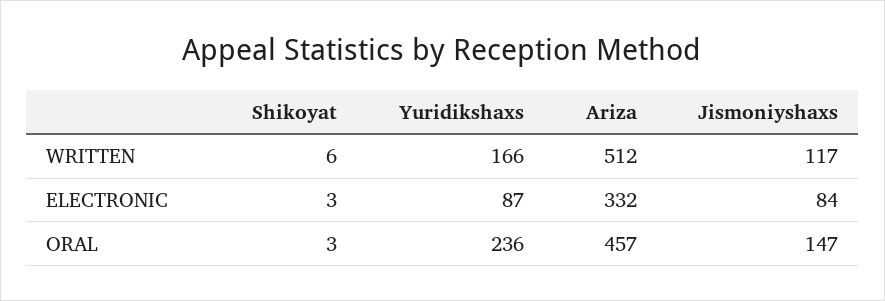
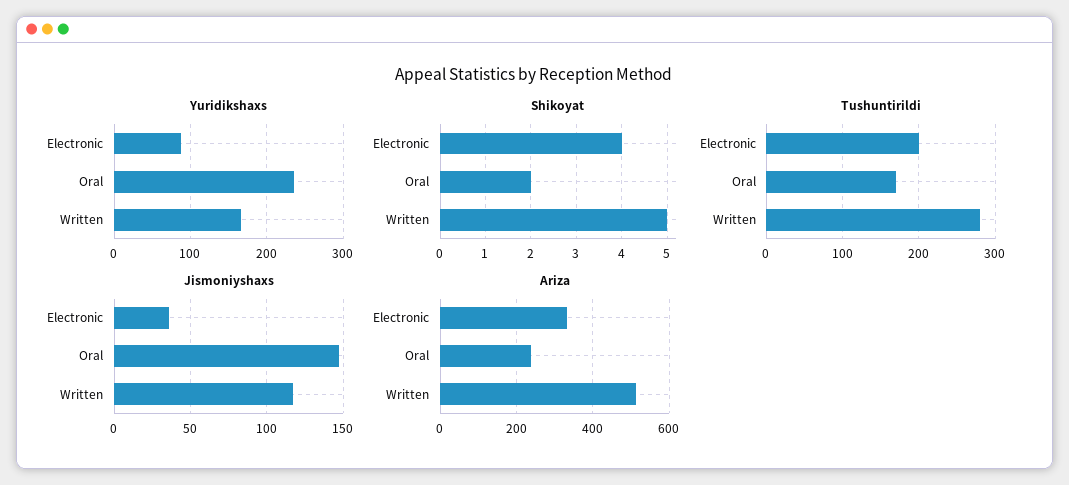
  {
    "Shikoyat": {
-     "WRITTEN": 6,
+     "WRITTEN": 5,
-     "ELECTRONIC": 3,
+     "ELECTRONIC": 4,
-     "ORAL": 3
+     "ORAL": 2
    },
    "Yuridikshaxs": {
      "WRITTEN": 166,
      "ELECTRONIC": 87,
      "ORAL": 236
    },
    "Ariza": {
      "WRITTEN": 512,
      "ELECTRONIC": 332,
-     "ORAL": 457
+     "ORAL": 240
    },
    "Jismoniyshaxs": {
      "WRITTEN": 117,
-     "ELECTRONIC": 84,
+     "ELECTRONIC": 35,
      "ORAL": 147
-   }
+   },
+   "Tushuntirildi": {
+     "ELECTRONIC": 200,
+     "ORAL": 170,
+     "WRITTEN": 280
+   }
  }

